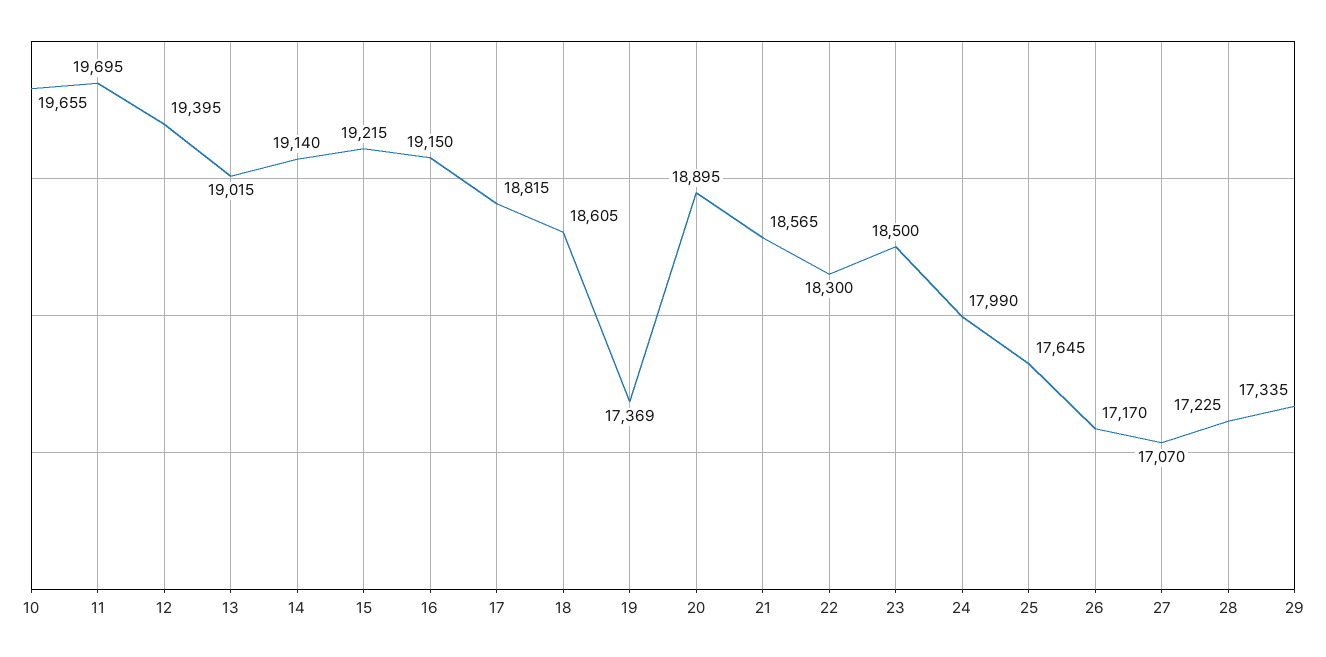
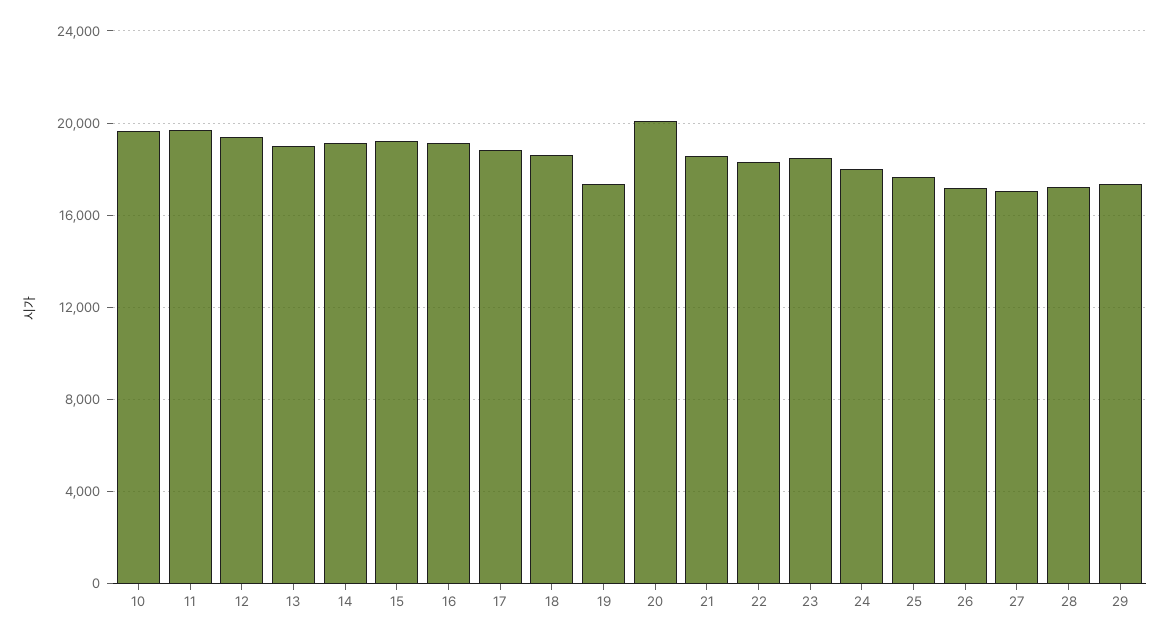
  {
    "10": 19655,
    "11": 19695,
    "12": 19395,
    "13": 19015,
    "14": 19140,
    "15": 19215,
    "16": 19150,
    "17": 18815,
    "18": 18605,
    "19": 17369,
-   "20": 18895,
+   "20": 20000,
    "21": 18565,
    "22": 18300,
    "23": 18500,
    "24": 17990,
    "25": 17645,
    "26": 17170,
    "27": 17070,
    "28": 17225,
    "29": 17335
  }

